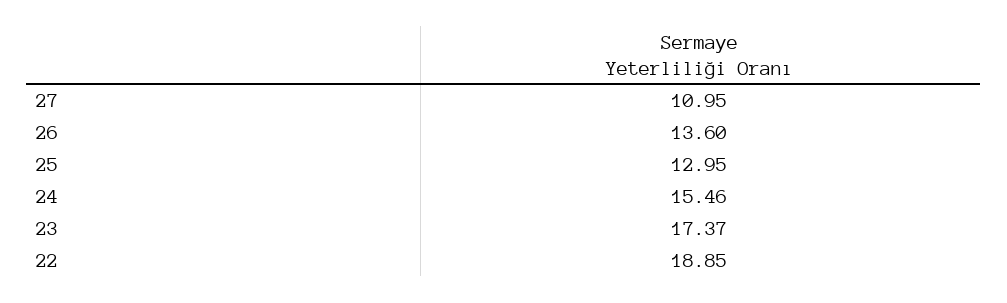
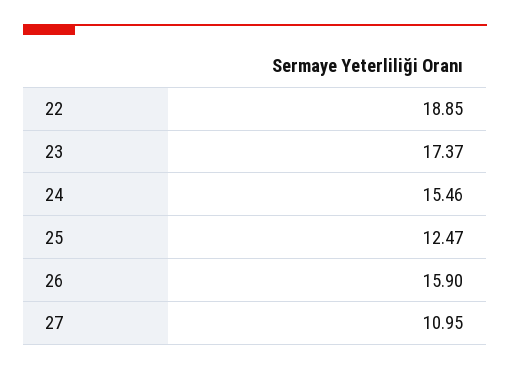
  {
    "27": 10.95,
-   "26": 13.6,
+   "26": 15.9,
-   "25": 12.95,
+   "25": 12.47,
    "24": 15.46,
    "23": 17.37,
    "22": 18.85
  }

